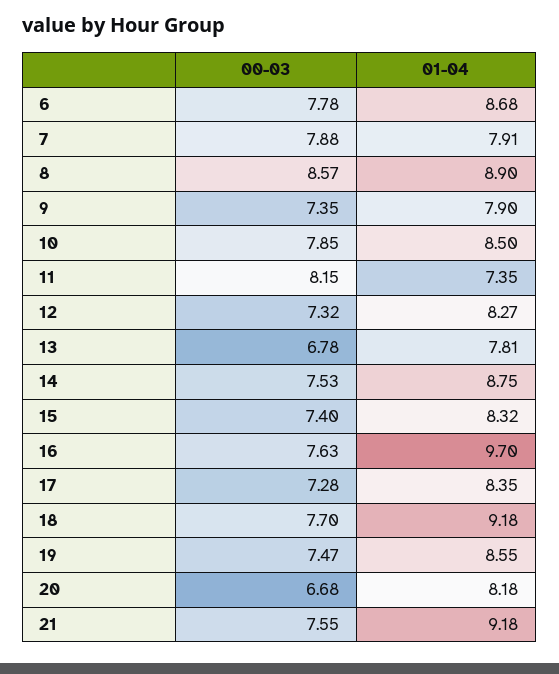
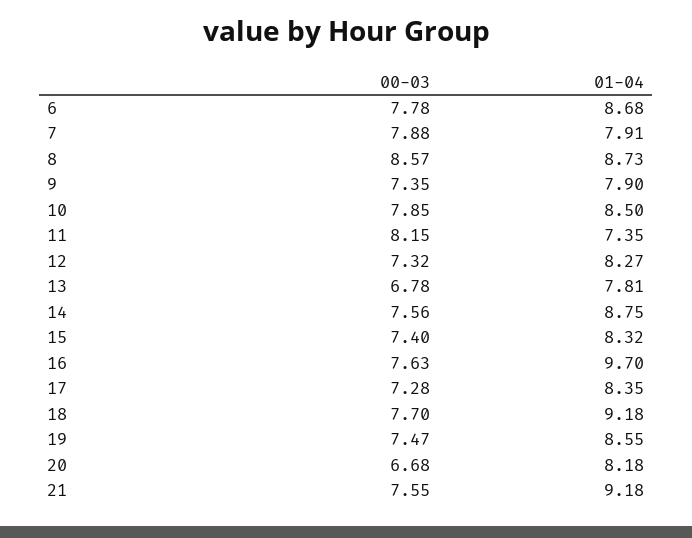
  {
    "00-03": {
      "6": 7.78,
      "7": 7.88,
      "8": 8.57,
      "9": 7.35,
      "10": 7.85,
      "11": 8.15,
      "12": 7.32,
      "13": 6.78,
-     "14": 7.53,
+     "14": 7.56,
      "15": 7.4,
      "16": 7.63,
      "17": 7.28,
      "18": 7.7,
      "19": 7.47,
      "20": 6.68,
      "21": 7.55
    },
    "01-04": {
      "6": 8.68,
      "7": 7.91,
-     "8": 8.9,
+     "8": 8.73,
      "9": 7.9,
      "10": 8.5,
      "11": 7.35,
      "12": 8.27,
      "13": 7.81,
      "14": 8.75,
      "15": 8.32,
      "16": 9.7,
      "17": 8.35,
      "18": 9.18,
      "19": 8.55,
      "20": 8.18,
      "21": 9.18
    }
  }

